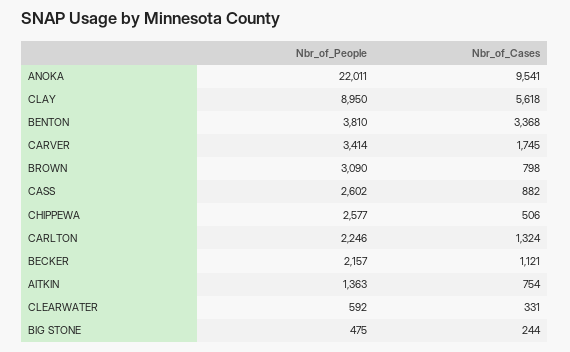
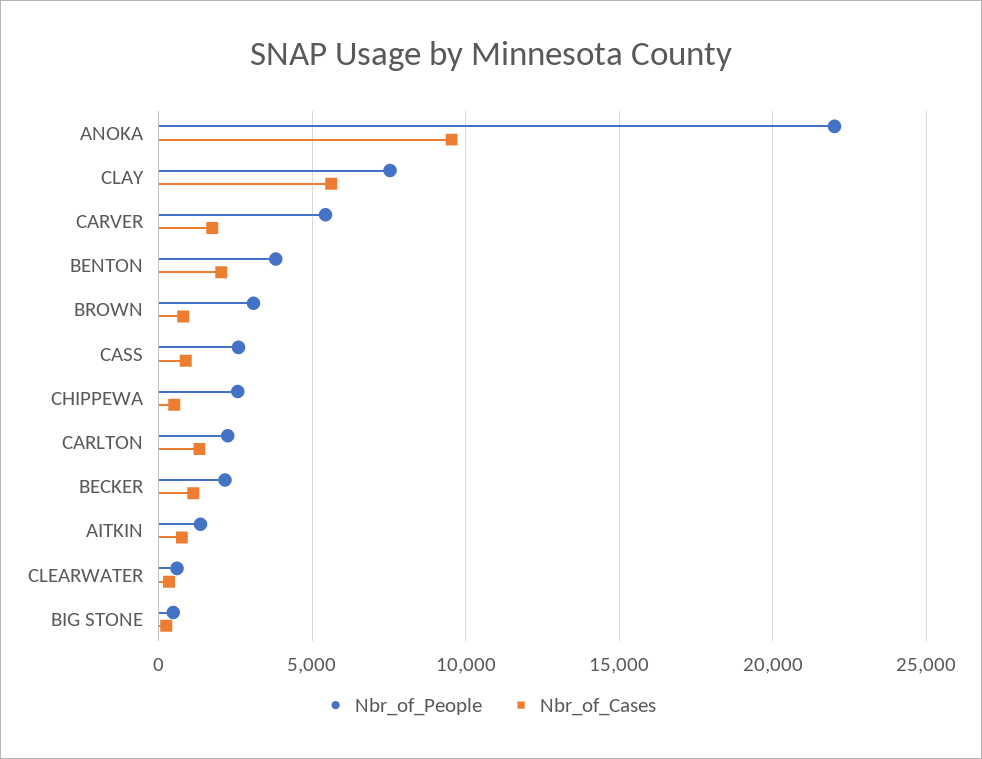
  {
    "Nbr_of_People": {
      "ANOKA": 22011,
-     "CLAY": 8950,
+     "CLAY": 7500,
      "BENTON": 3810,
-     "CARVER": 3414,
+     "CARVER": 5500,
      "BROWN": 3090,
      "CASS": 2602,
      "CHIPPEWA": 2577,
      "CARLTON": 2246,
      "BECKER": 2157,
      "AITKIN": 1363,
      "CLEARWATER": 592,
      "BIG STONE": 475
    },
    "Nbr_of_Cases": {
      "ANOKA": 9541,
      "CLAY": 5618,
-     "BENTON": 3368,
+     "BENTON": 2000,
      "CARVER": 1745,
      "BROWN": 798,
      "CASS": 882,
      "CHIPPEWA": 506,
      "CARLTON": 1324,
      "BECKER": 1121,
      "AITKIN": 754,
      "CLEARWATER": 331,
      "BIG STONE": 244
    }
  }

